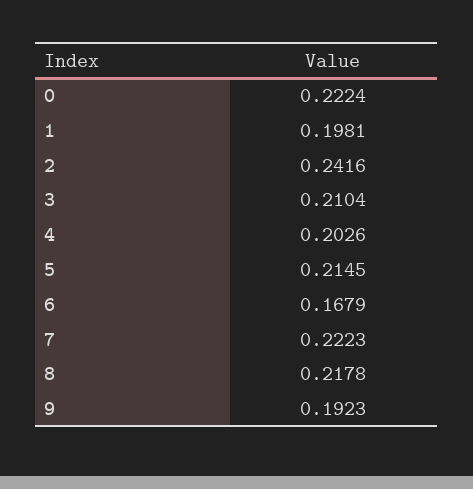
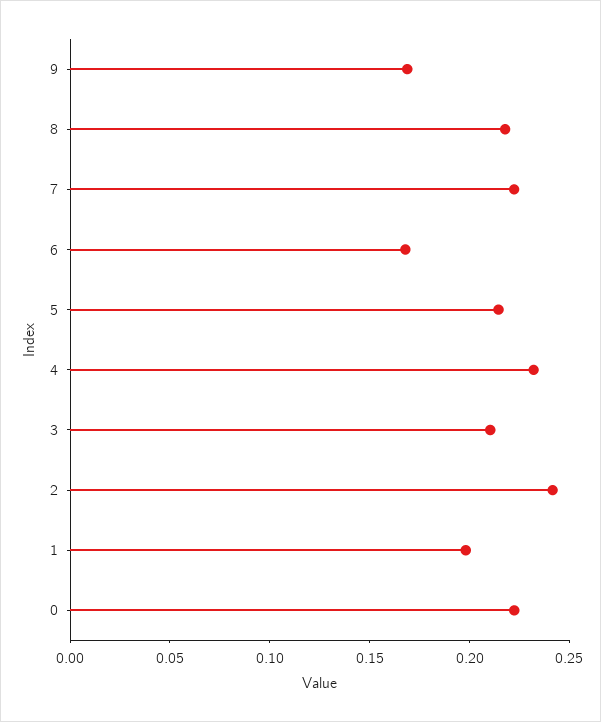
  {
    "0": 0.2224,
    "1": 0.1981,
    "2": 0.2416,
    "3": 0.2104,
-   "4": 0.2026,
+   "4": 0.23,
    "5": 0.2145,
    "6": 0.1679,
    "7": 0.2223,
    "8": 0.2178,
-   "9": 0.1923
+   "9": 0.17
  }

